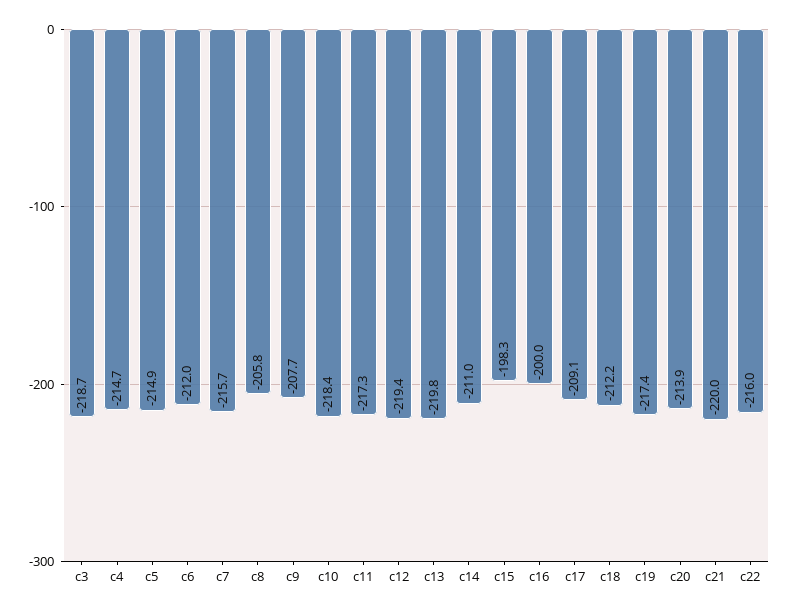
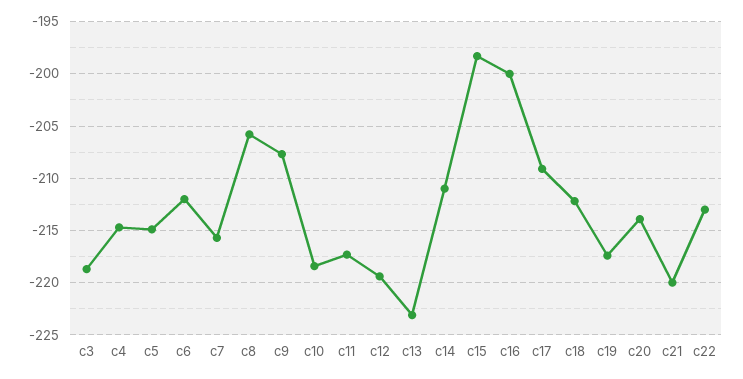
  {
    "c3": -218.7,
    "c4": -214.7,
    "c5": -214.9,
    "c6": -212,
    "c7": -215.7,
    "c8": -205.8,
    "c9": -207.7,
    "c10": -218.4,
    "c11": -217.3,
    "c12": -219.4,
-   "c13": -219.8,
+   "c13": -223,
    "c14": -211,
    "c15": -198.3,
    "c16": -200,
    "c17": -209.1,
    "c18": -212.2,
    "c19": -217.4,
    "c20": -213.9,
    "c21": -220,
-   "c22": -216
+   "c22": -213
  }

